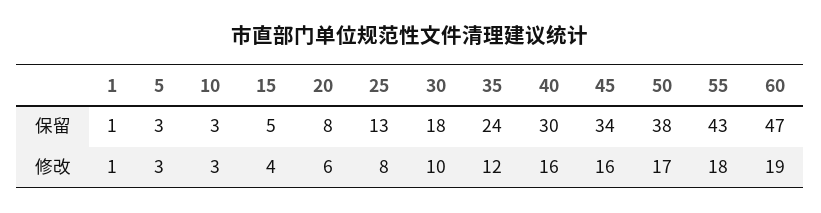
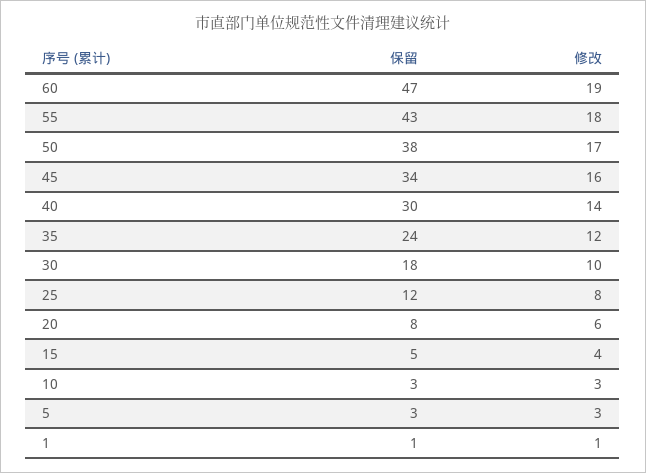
  {
    "1": {
      "保留": 1,
      "修改": 1
    },
    "5": {
      "保留": 3,
      "修改": 3
    },
    "10": {
      "保留": 3,
      "修改": 3
    },
    "15": {
      "保留": 5,
      "修改": 4
    },
    "20": {
      "保留": 8,
      "修改": 6
    },
    "25": {
-     "保留": 13,
+     "保留": 12,
      "修改": 8
    },
    "30": {
      "保留": 18,
      "修改": 10
    },
    "35": {
      "保留": 24,
      "修改": 12
    },
    "40": {
      "保留": 30,
-     "修改": 16
+     "修改": 14
    },
    "45": {
      "保留": 34,
      "修改": 16
    },
    "50": {
      "保留": 38,
      "修改": 17
    },
    "55": {
      "保留": 43,
      "修改": 18
    },
    "60": {
      "保留": 47,
      "修改": 19
    }
  }

